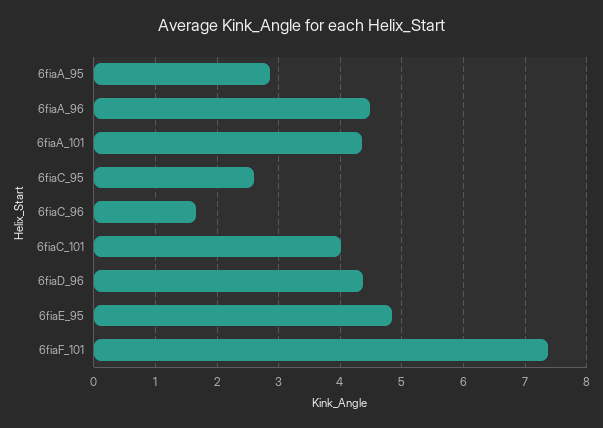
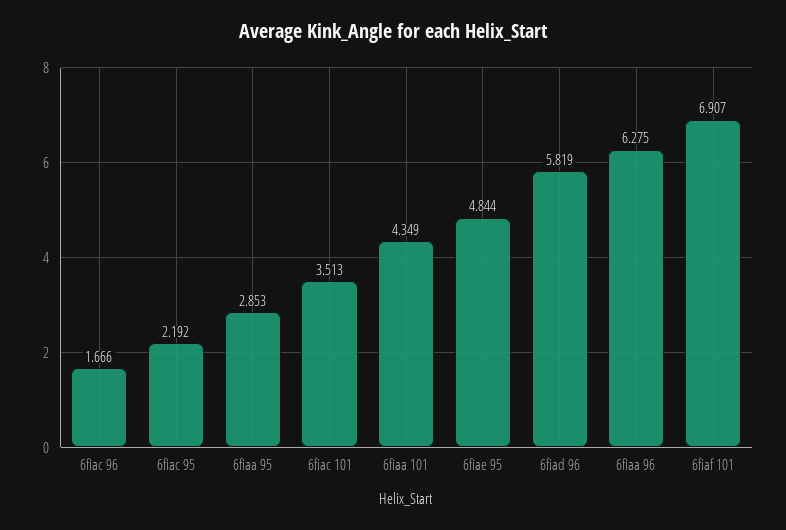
  {
    "6fiaA_95": 2.853,
-   "6fiaA_96": 4.5,
+   "6fiaA_96": 6.275,
    "6fiaA_101": 4.349,
-   "6fiaC_95": 2.6,
+   "6fiaC_95": 2.192,
    "6fiaC_96": 1.666,
-   "6fiaC_101": 4,
+   "6fiaC_101": 3.513,
-   "6fiaD_96": 4.4,
+   "6fiaD_96": 5.819,
    "6fiaE_95": 4.844,
-   "6fiaF_101": 7.4
+   "6fiaF_101": 6.907
  }

